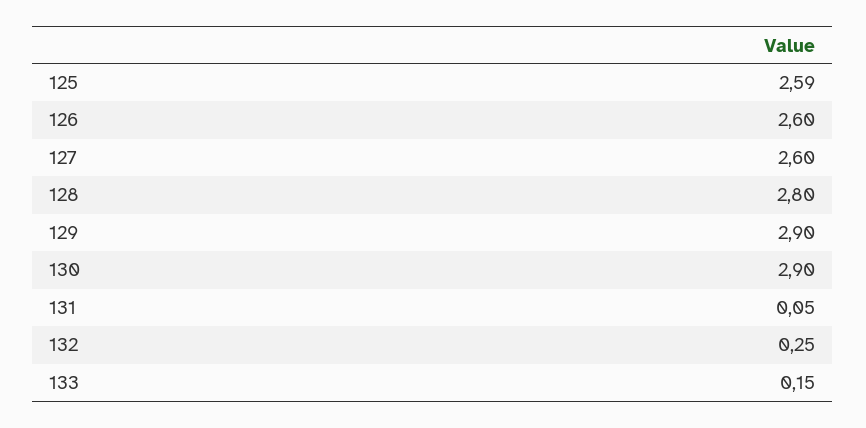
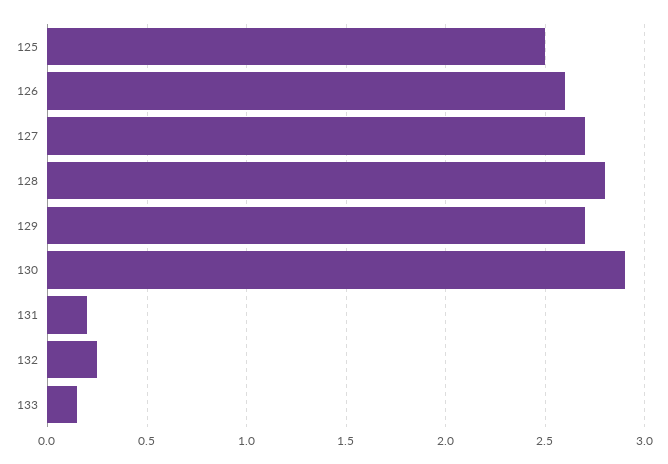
  {
-   "125": 2.59,
+   "125": 2.5,
    "126": 2.6,
-   "127": 2.6,
+   "127": 2.7,
    "128": 2.8,
-   "129": 2.9,
+   "129": 2.7,
    "130": 2.9,
-   "131": 0.05,
+   "131": 0.2,
    "132": 0.25,
    "133": 0.15
  }

